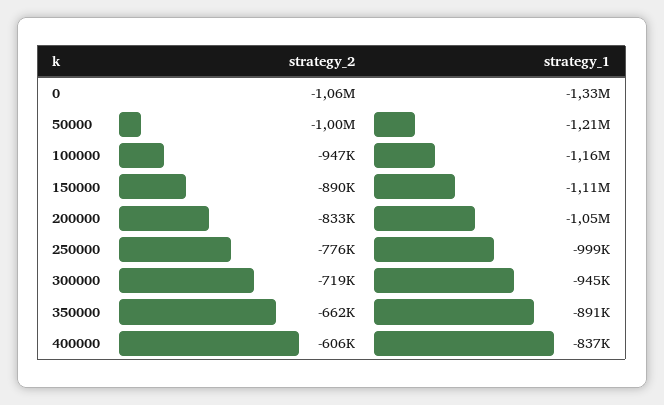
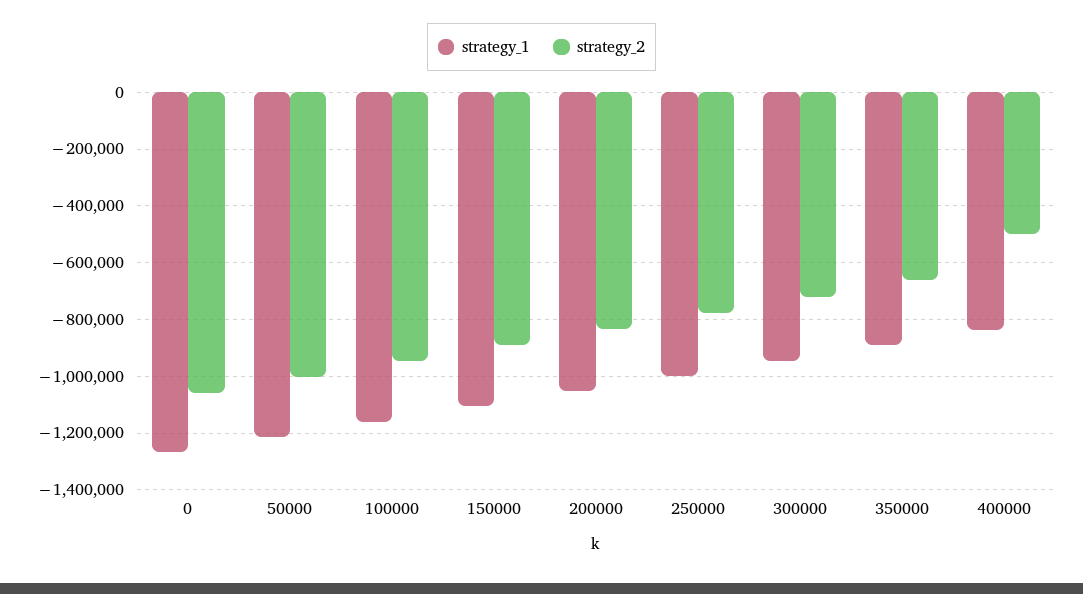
  {
    "strategy_2": {
      "0": -1060000,
      "50000": -1000000,
      "100000": -947000,
      "150000": -890000,
      "200000": -833000,
      "250000": -776000,
      "300000": -719000,
      "350000": -662000,
-     "400000": -606000
+     "400000": -500000
    },
    "strategy_1": {
-     "0": -1330000,
+     "0": -1275000,
      "50000": -1210000,
      "100000": -1160000,
      "150000": -1110000,
      "200000": -1050000,
      "250000": -999000,
      "300000": -945000,
      "350000": -891000,
      "400000": -837000
    }
  }

